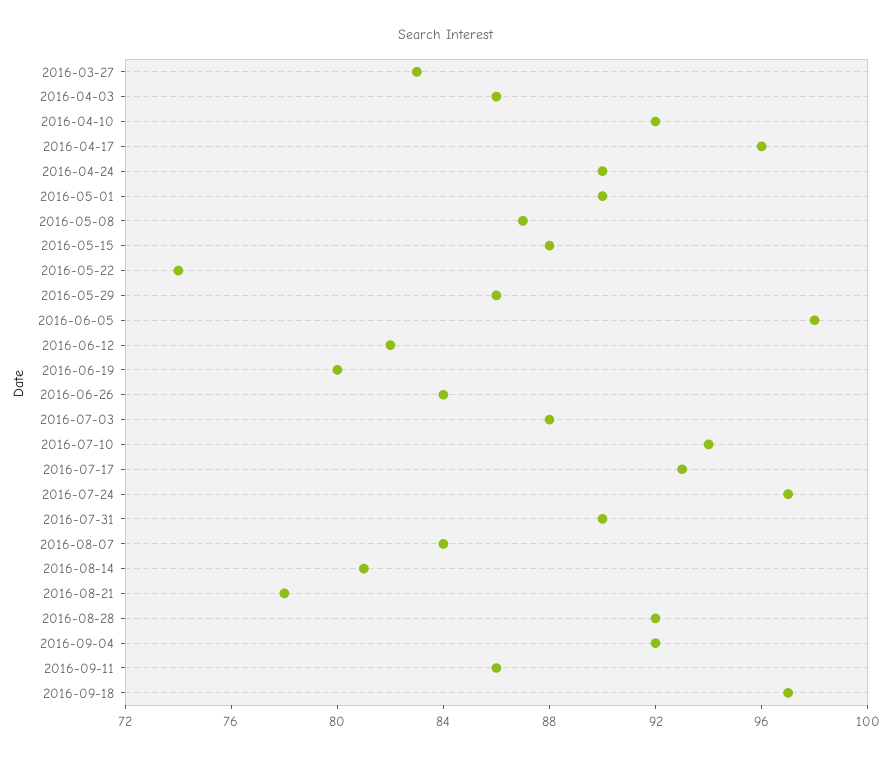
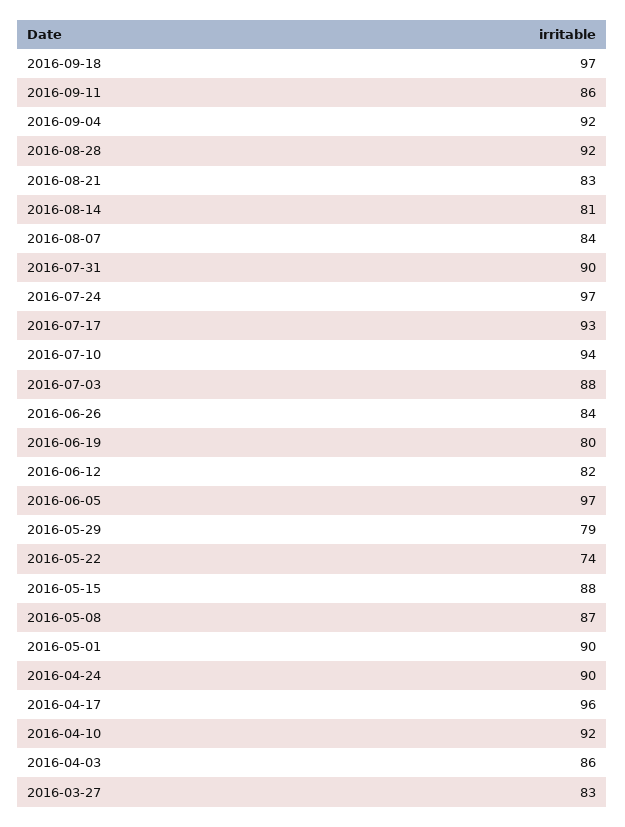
  {
    "2016-03-27": 83,
    "2016-04-03": 86,
    "2016-04-10": 92,
    "2016-04-17": 96,
    "2016-04-24": 90,
    "2016-05-01": 90,
    "2016-05-08": 87,
    "2016-05-15": 88,
    "2016-05-22": 74,
-   "2016-05-29": 86,
+   "2016-05-29": 79,
-   "2016-06-05": 98,
+   "2016-06-05": 97,
    "2016-06-12": 82,
    "2016-06-19": 80,
    "2016-06-26": 84,
    "2016-07-03": 88,
    "2016-07-10": 94,
    "2016-07-17": 93,
    "2016-07-24": 97,
    "2016-07-31": 90,
    "2016-08-07": 84,
    "2016-08-14": 81,
-   "2016-08-21": 78,
+   "2016-08-21": 83,
    "2016-08-28": 92,
    "2016-09-04": 92,
    "2016-09-11": 86,
    "2016-09-18": 97
  }

